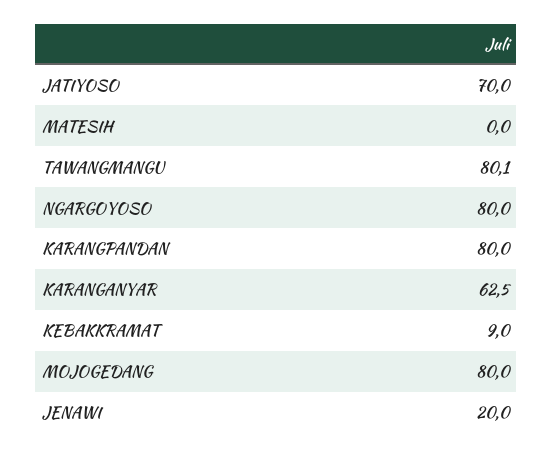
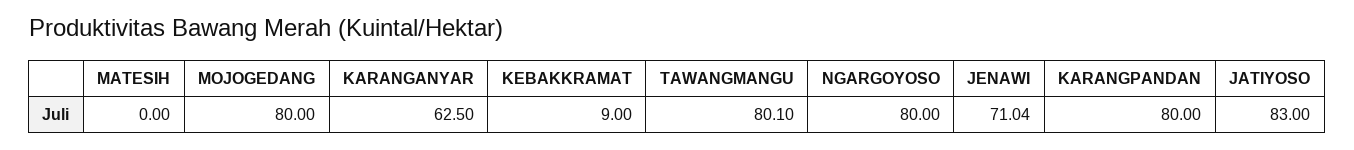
  {
-   "JATIYOSO": 70,
+   "JATIYOSO": 83,
    "MATESIH": 0,
    "TAWANGMANGU": 80.1,
    "NGARGOYOSO": 80,
    "KARANGPANDAN": 80,
    "KARANGANYAR": 62.5,
    "KEBAKKRAMAT": 9,
    "MOJOGEDANG": 80,
-   "JENAWI": 20
+   "JENAWI": 71.04
  }

